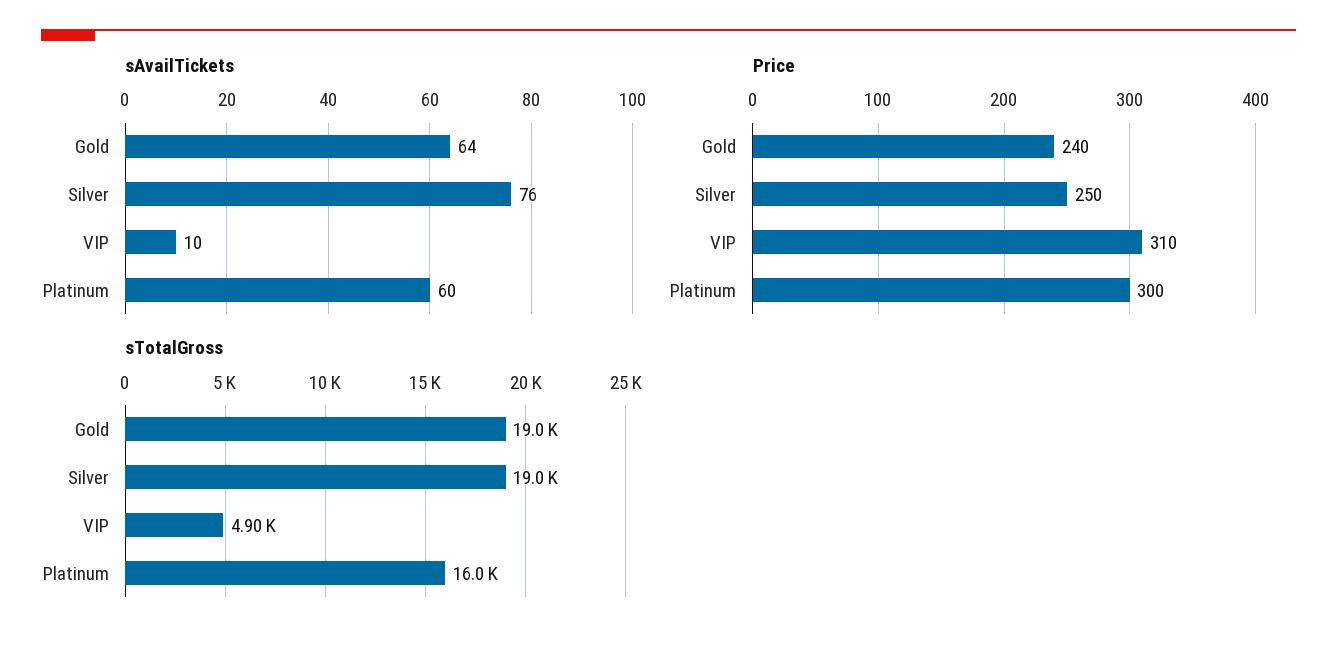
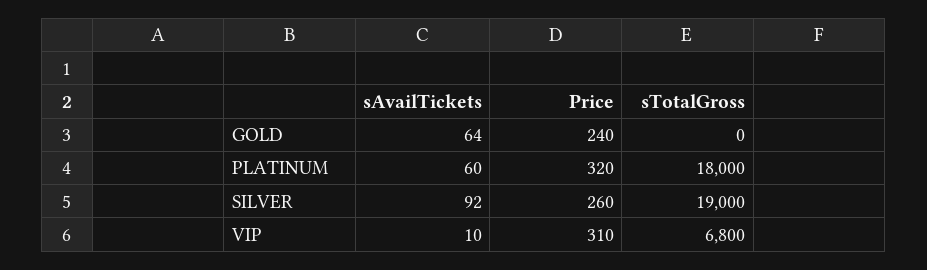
  {
    "sAvailTickets": {
      "Gold": 64,
-     "Silver": 76,
+     "Silver": 92,
      "VIP": 10,
      "Platinum": 60
    },
    "Price": {
      "Gold": 240,
-     "Silver": 250,
+     "Silver": 260,
      "VIP": 310,
-     "Platinum": 300
+     "Platinum": 320
    },
    "sTotalGross": {
-     "Gold": 19000,
+     "Gold": 0,
      "Silver": 19000,
-     "VIP": 4900,
+     "VIP": 6800,
-     "Platinum": 16000
+     "Platinum": 18000
    }
  }

